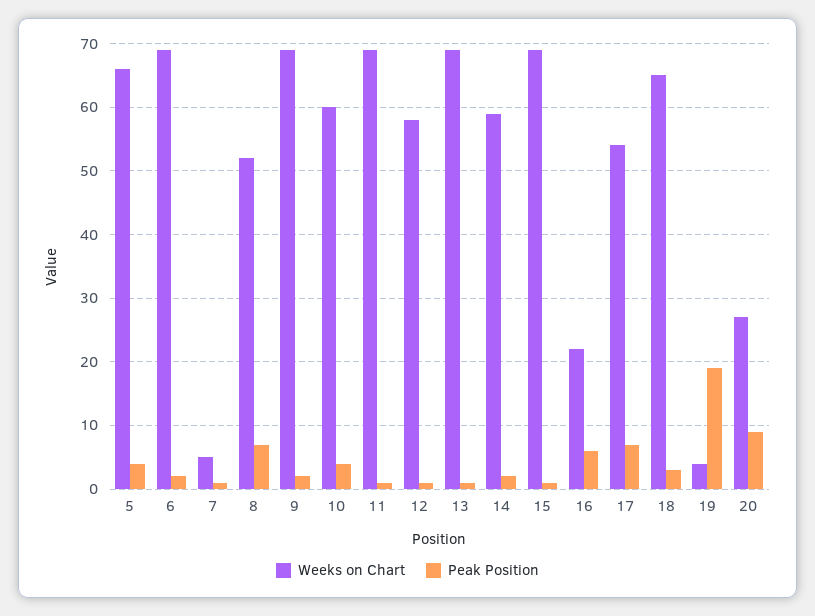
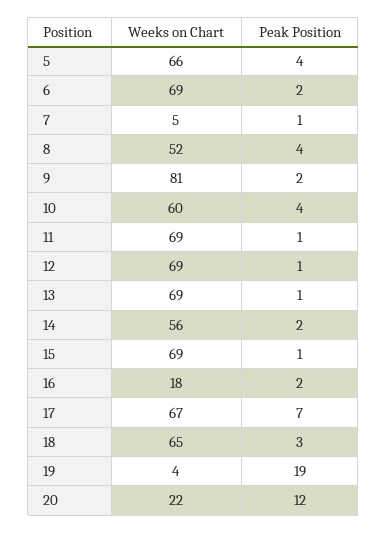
  {
    "Weeks on Chart": {
      "5": 66,
      "6": 69,
      "7": 5,
      "8": 52,
-     "9": 69,
+     "9": 81,
      "10": 60,
      "11": 69,
-     "12": 58,
+     "12": 69,
      "13": 69,
-     "14": 59,
+     "14": 56,
      "15": 69,
-     "16": 22,
+     "16": 18,
-     "17": 54,
+     "17": 67,
      "18": 65,
      "19": 4,
-     "20": 27
+     "20": 22
    },
    "Peak Position": {
      "5": 4,
      "6": 2,
      "7": 1,
-     "8": 7,
+     "8": 4,
      "9": 2,
      "10": 4,
      "11": 1,
      "12": 1,
      "13": 1,
      "14": 2,
      "15": 1,
-     "16": 6,
+     "16": 2,
      "17": 7,
      "18": 3,
      "19": 19,
-     "20": 9
+     "20": 12
    }
  }

